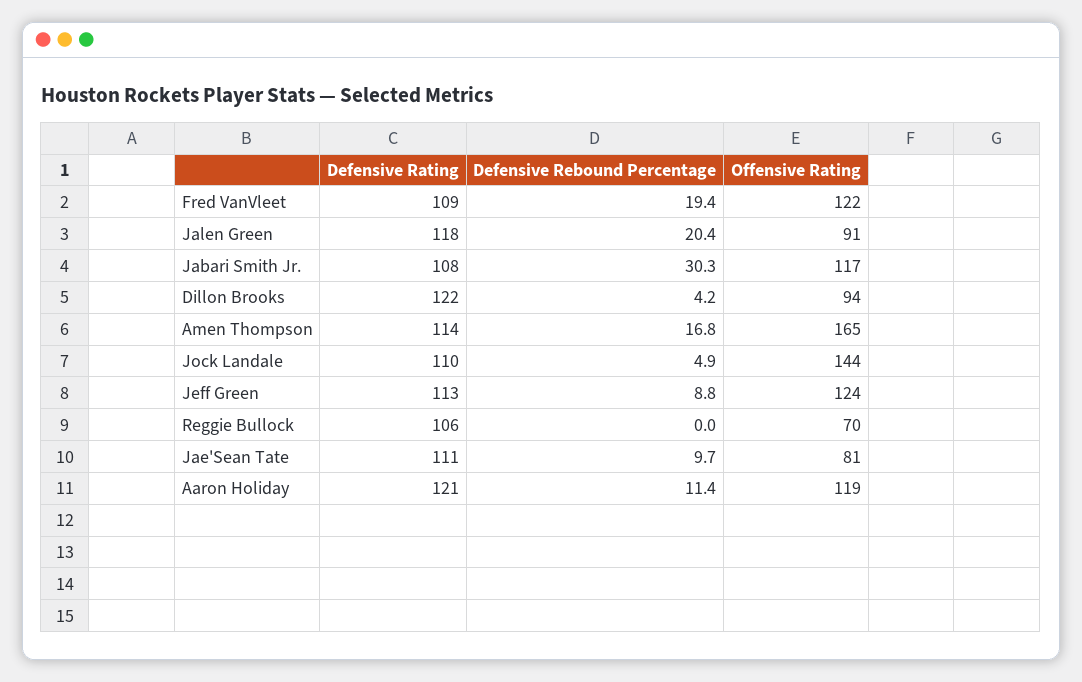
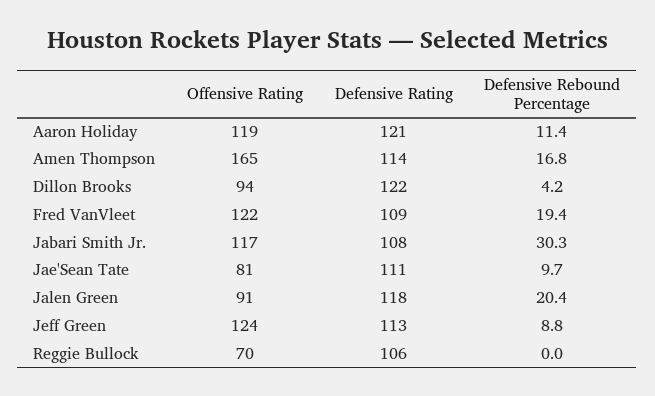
  {
    "Defensive Rating": {
      "Fred VanVleet": 109,
      "Jalen Green": 118,
      "Jabari Smith Jr.": 108,
      "Dillon Brooks": 122,
      "Amen Thompson": 114,
-     "Jock Landale": 110,
      "Jeff Green": 113,
      "Reggie Bullock": 106,
      "Jae'Sean Tate": 111,
      "Aaron Holiday": 121
    },
    "Defensive Rebound Percentage": {
      "Fred VanVleet": 19.4,
      "Jalen Green": 20.4,
      "Jabari Smith Jr.": 30.3,
      "Dillon Brooks": 4.2,
      "Amen Thompson": 16.8,
-     "Jock Landale": 4.9,
      "Jeff Green": 8.8,
      "Reggie Bullock": 0,
      "Jae'Sean Tate": 9.7,
      "Aaron Holiday": 11.4
    },
    "Offensive Rating": {
      "Fred VanVleet": 122,
      "Jalen Green": 91,
      "Jabari Smith Jr.": 117,
      "Dillon Brooks": 94,
      "Amen Thompson": 165,
-     "Jock Landale": 144,
      "Jeff Green": 124,
      "Reggie Bullock": 70,
      "Jae'Sean Tate": 81,
      "Aaron Holiday": 119
    }
  }

